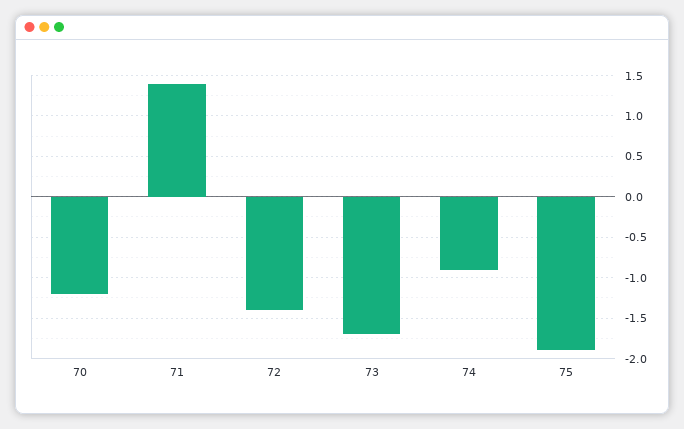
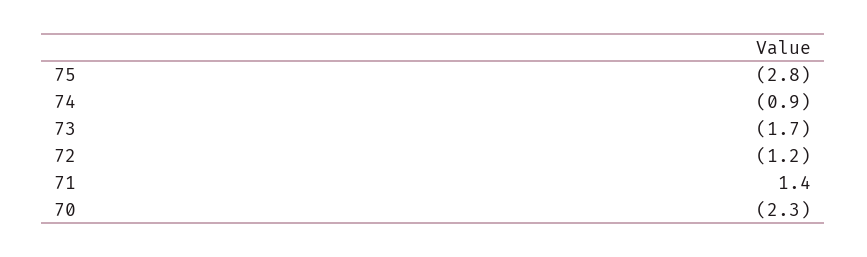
  {
-   "70": -1.2,
+   "70": -2.3,
    "71": 1.4,
-   "72": -1.4,
+   "72": -1.2,
    "73": -1.7,
    "74": -0.9,
-   "75": -1.9
+   "75": -2.8
  }

